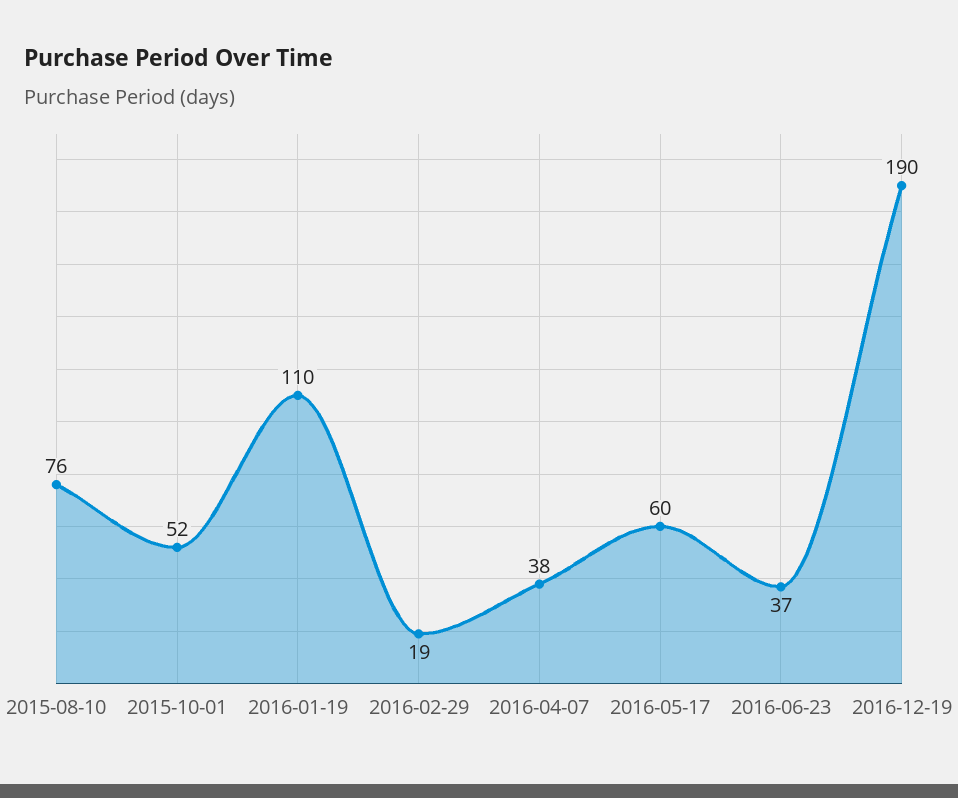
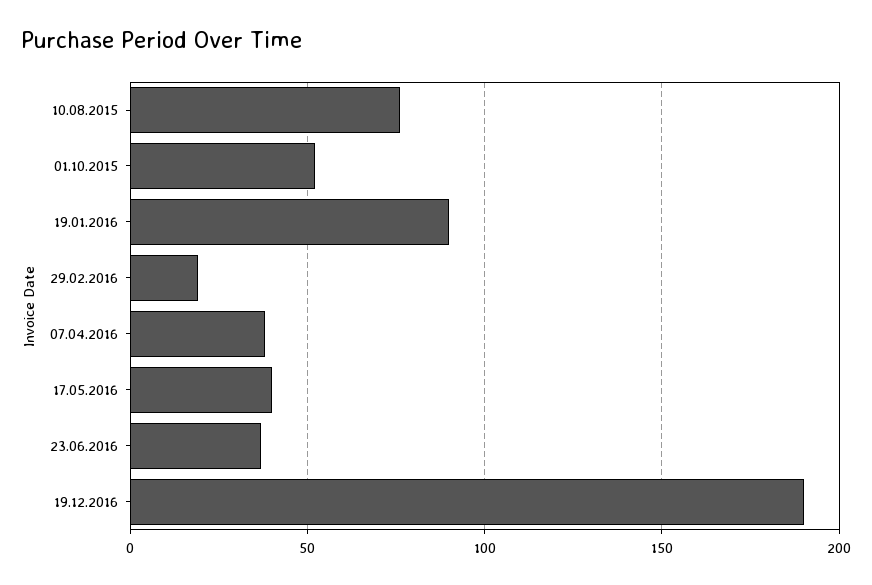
  {
    "2015-08-10": 76,
    "2015-10-01": 52,
-   "2016-01-19": 110,
+   "2016-01-19": 90,
    "2016-02-29": 19,
    "2016-04-07": 38,
-   "2016-05-17": 60,
+   "2016-05-17": 40,
    "2016-06-23": 37,
    "2016-12-19": 190
  }

